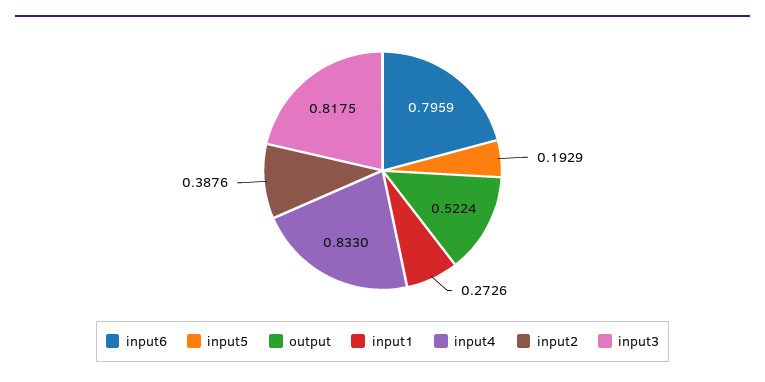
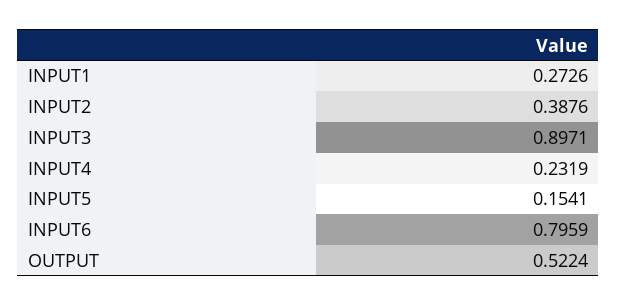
  {
    "input6": 0.7959,
-   "input5": 0.1929,
+   "input5": 0.1541,
    "output": 0.5224,
    "input1": 0.2726,
-   "input4": 0.833,
+   "input4": 0.2319,
    "input2": 0.3876,
-   "input3": 0.8175
+   "input3": 0.8971
  }

